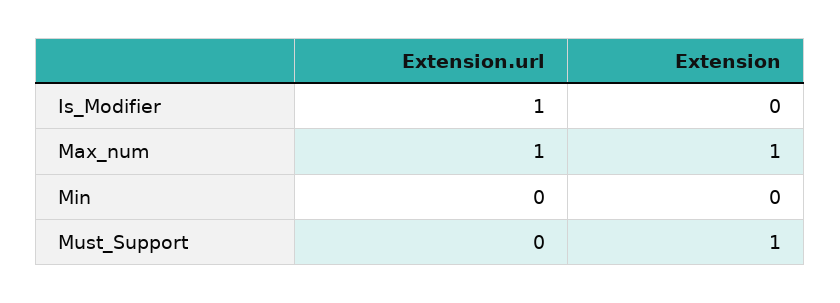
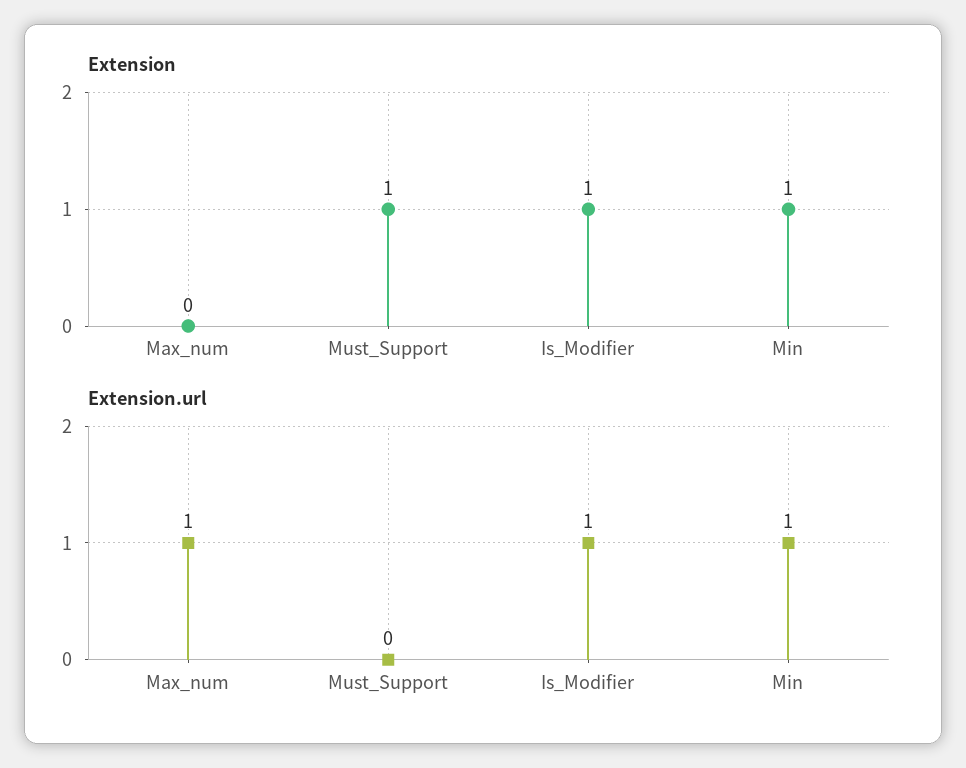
  {
    "Extension.url": {
      "Is_Modifier": 1,
      "Max_num": 1,
-     "Min": 0,
+     "Min": 1,
      "Must_Support": 0
    },
    "Extension": {
-     "Is_Modifier": 0,
+     "Is_Modifier": 1,
-     "Max_num": 1,
+     "Max_num": 0,
-     "Min": 0,
+     "Min": 1,
      "Must_Support": 1
    }
  }

